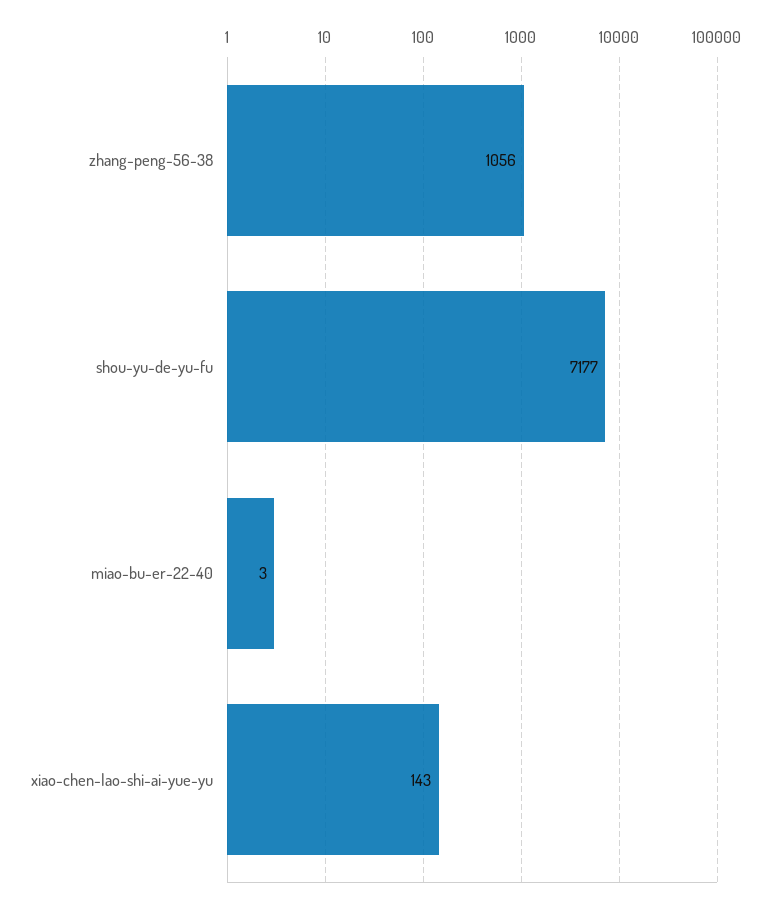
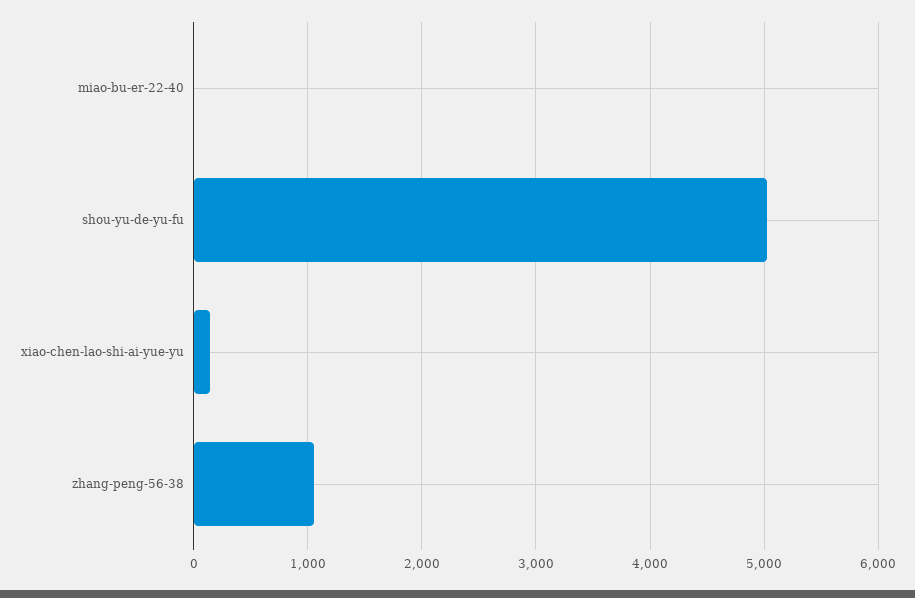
  {
    "zhang-peng-56-38": 1056,
-   "shou-yu-de-yu-fu": 7177,
+   "shou-yu-de-yu-fu": 5000,
    "miao-bu-er-22-40": 3,
    "xiao-chen-lao-shi-ai-yue-yu": 143
  }

